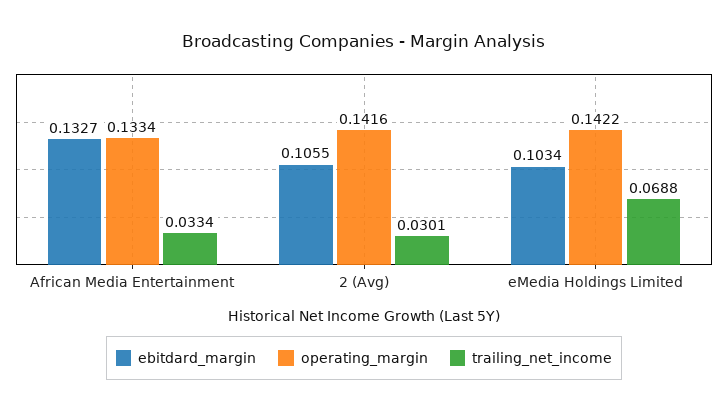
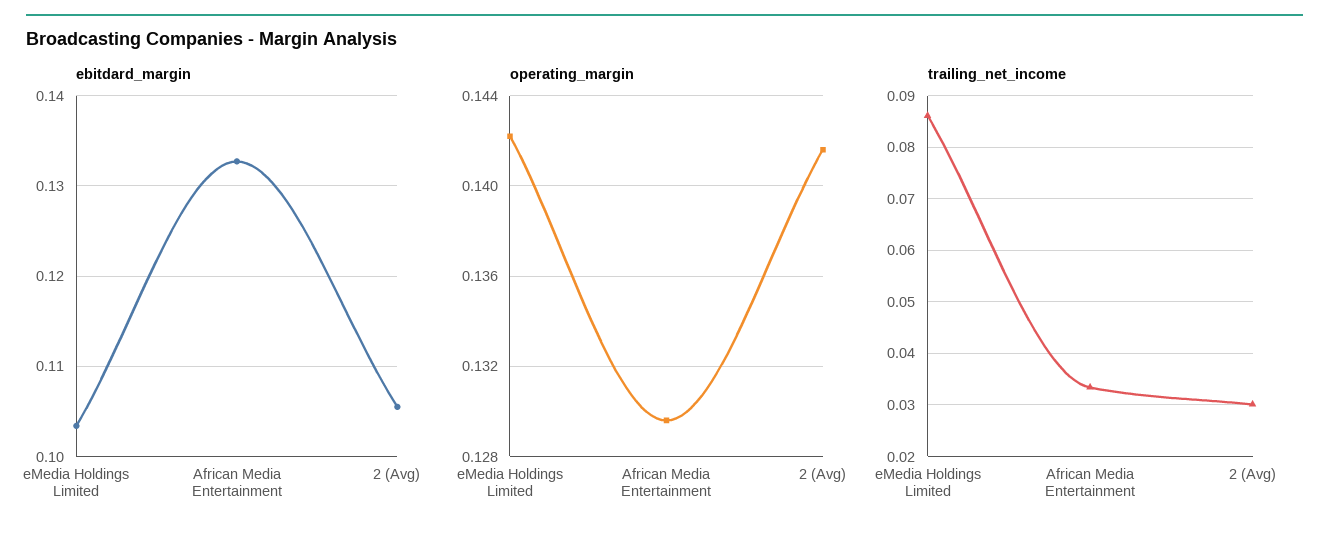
  {
    "ebitdard_margin": {
      "African Media Entertainment": 0.1327,
      "2 (Avg)": 0.1055,
      "eMedia Holdings Limited": 0.1034
    },
    "operating_margin": {
-     "African Media Entertainment": 0.1334,
+     "African Media Entertainment": 0.1295,
      "2 (Avg)": 0.1416,
      "eMedia Holdings Limited": 0.1422
    },
    "trailing_net_income": {
      "African Media Entertainment": 0.0334,
      "2 (Avg)": 0.0301,
-     "eMedia Holdings Limited": 0.0688
+     "eMedia Holdings Limited": 0.086
    }
  }

